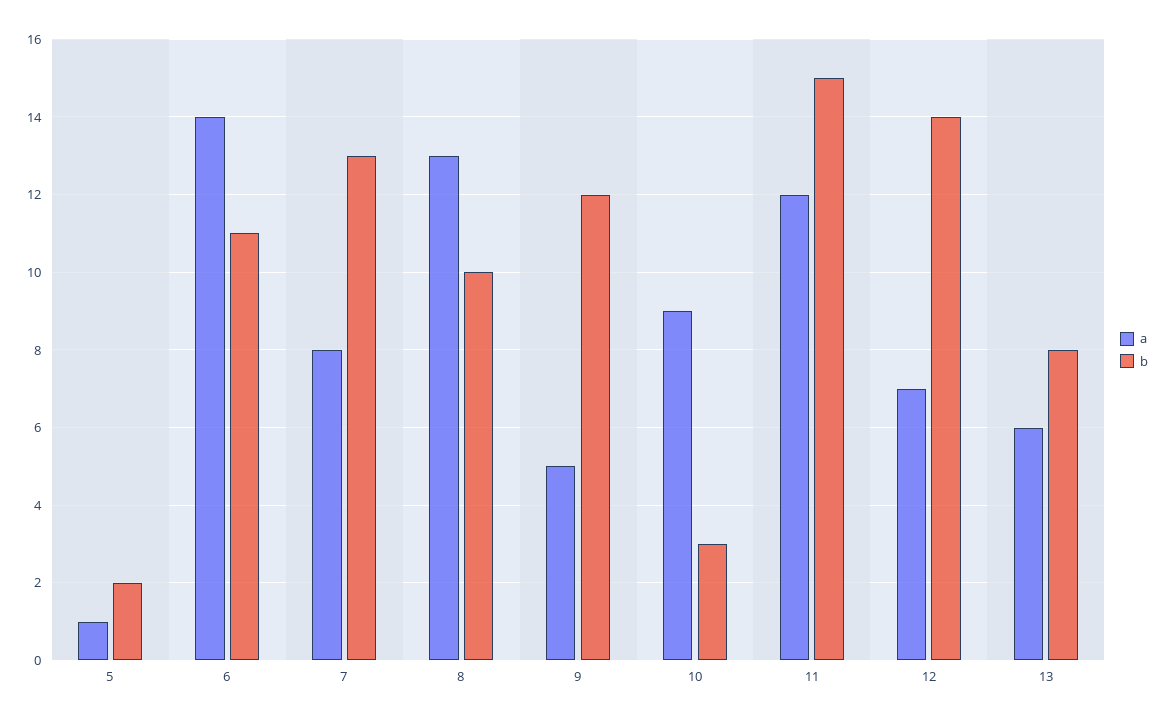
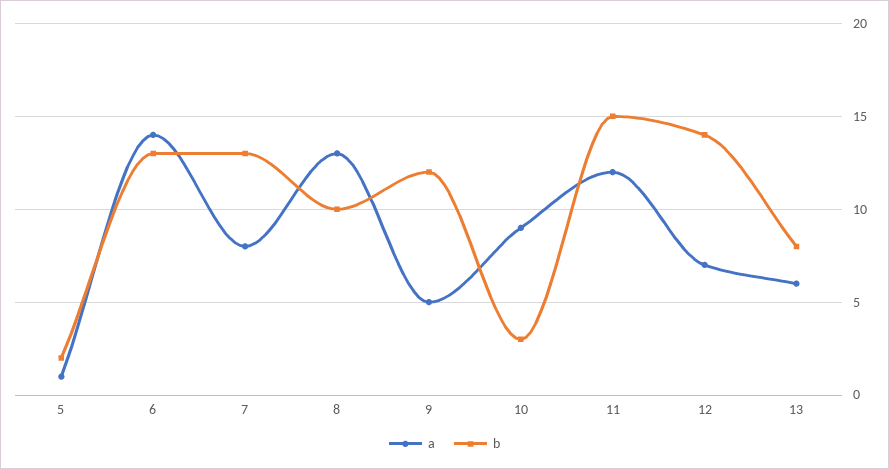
  {
    "a": {
      "5": 1,
      "6": 14,
      "7": 8,
      "8": 13,
      "9": 5,
      "10": 9,
      "11": 12,
      "12": 7,
      "13": 6
    },
    "b": {
      "5": 2,
-     "6": 11,
+     "6": 13,
      "7": 13,
      "8": 10,
      "9": 12,
      "10": 3,
      "11": 15,
      "12": 14,
      "13": 8
    }
  }

